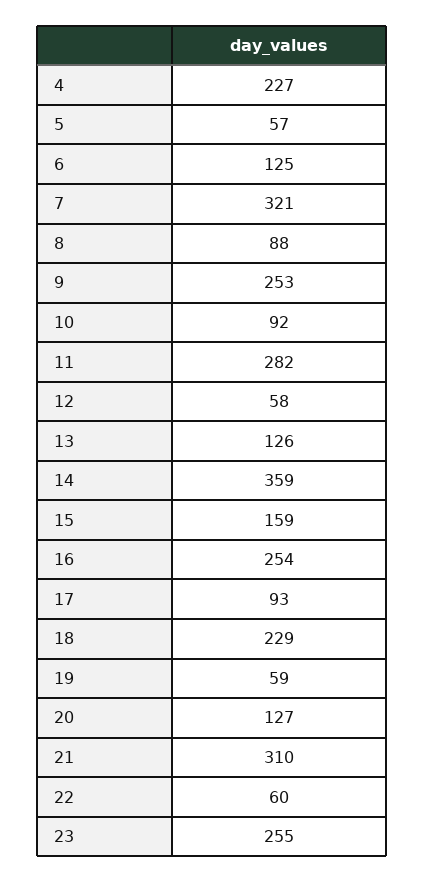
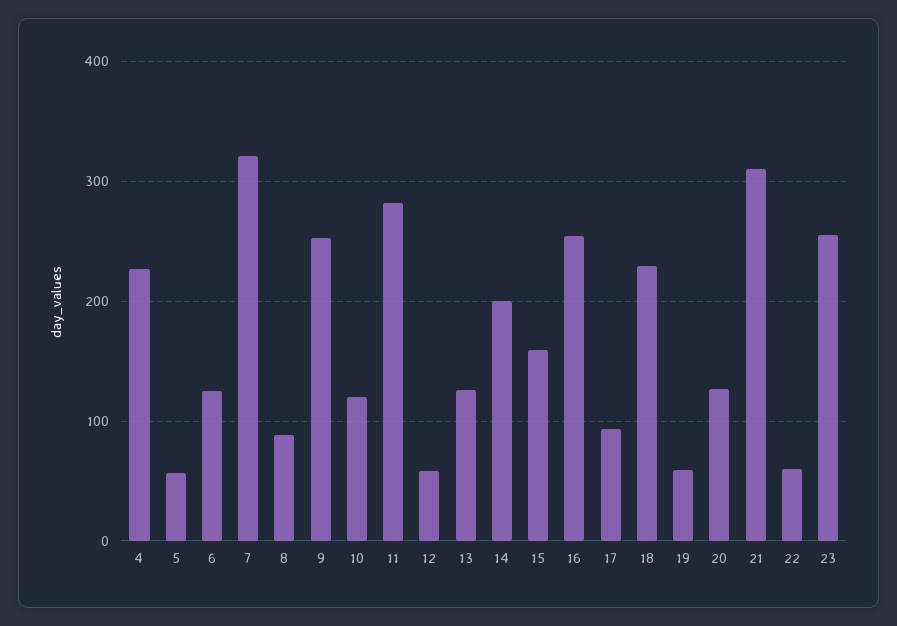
  {
    "4": 227,
    "5": 57,
    "6": 125,
    "7": 321,
    "8": 88,
    "9": 253,
-   "10": 92,
+   "10": 120,
    "11": 282,
    "12": 58,
    "13": 126,
-   "14": 359,
+   "14": 200,
    "15": 159,
    "16": 254,
    "17": 93,
    "18": 229,
    "19": 59,
    "20": 127,
    "21": 310,
    "22": 60,
    "23": 255
  }

